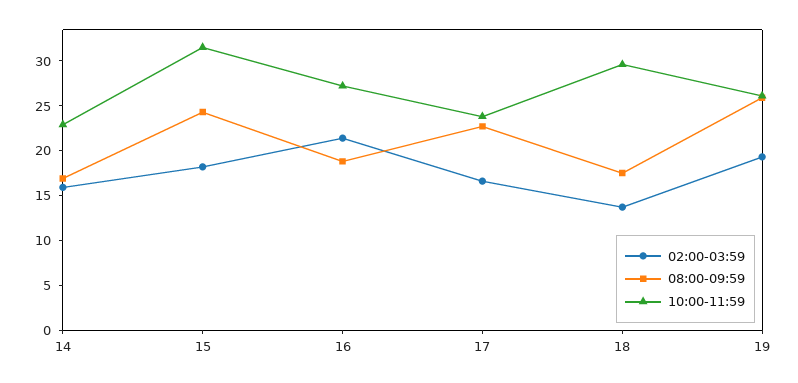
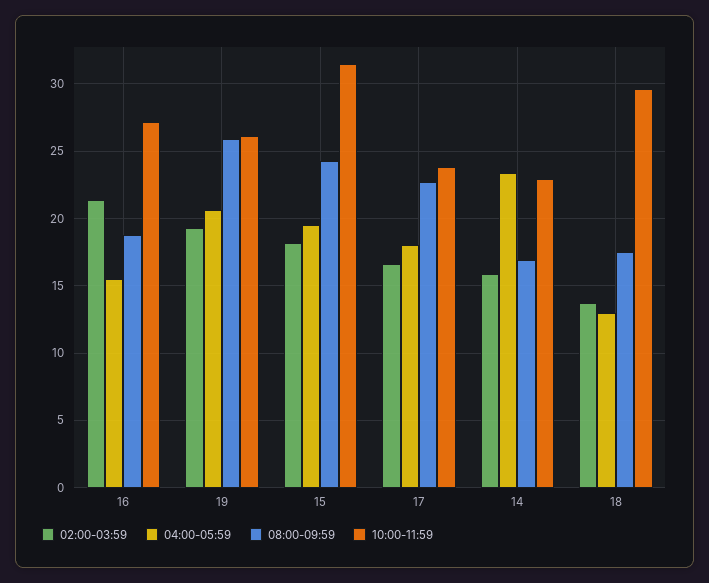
  {
    "02:00-03:59": {
      "14": 16,
      "15": 18,
      "16": 21.5,
      "17": 16.5,
      "18": 13.5,
      "19": 19.5
    },
    "08:00-09:59": {
      "14": 17,
      "15": 24.5,
      "16": 19,
      "17": 22.5,
      "18": 17.5,
      "19": 26
    },
    "10:00-11:59": {
      "14": 23,
      "15": 31.5,
      "16": 27,
      "17": 24,
      "18": 29.5,
      "19": 26
-   }
+   },
+   "04:00-05:59": {
+     "16": 15.5,
+     "19": 20.5,
+     "15": 19.5,
+     "17": 18,
+     "14": 23.5,
+     "18": 13
+   }
  }

